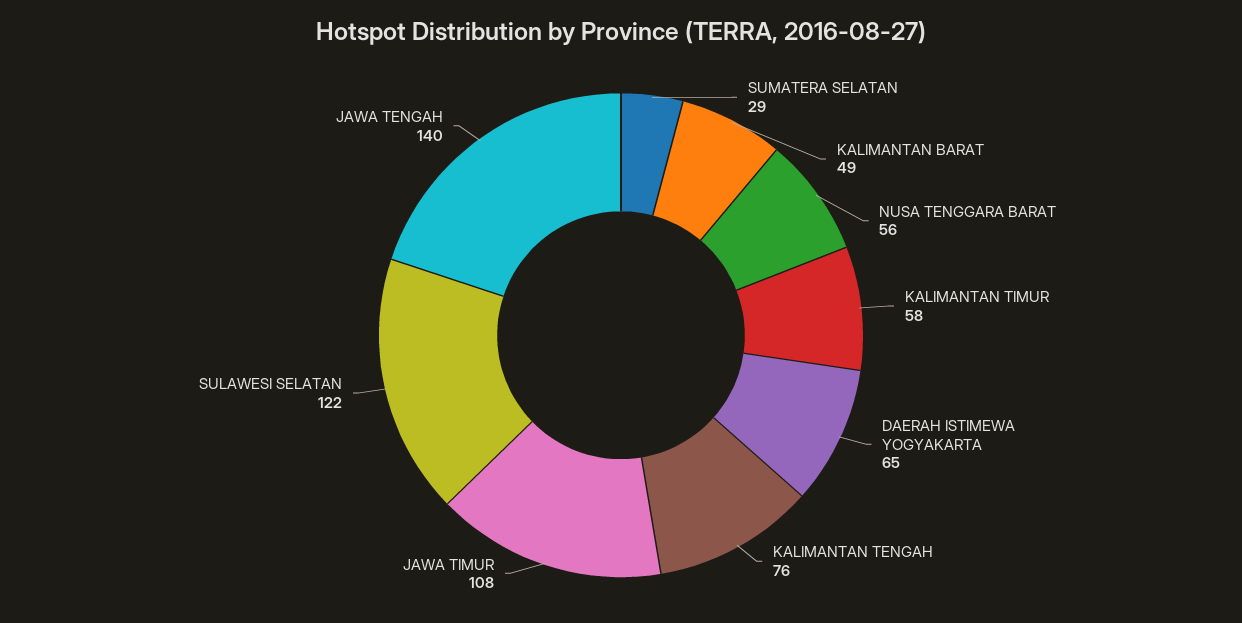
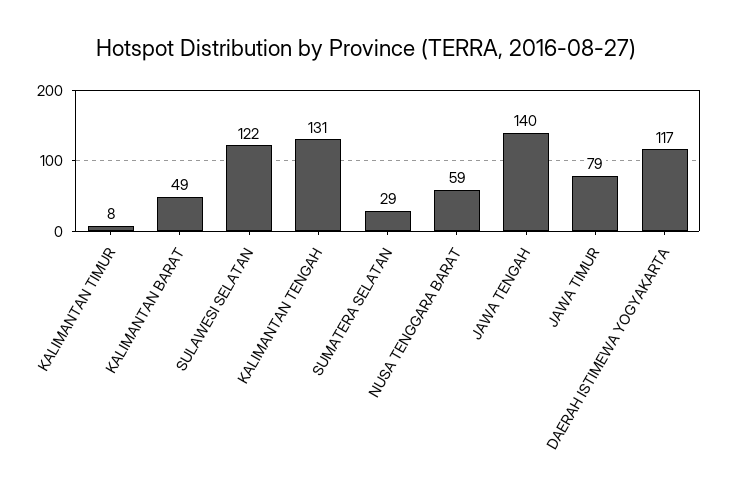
  {
    "SUMATERA SELATAN": 29,
    "KALIMANTAN BARAT": 49,
-   "NUSA TENGGARA BARAT": 56,
+   "NUSA TENGGARA BARAT": 59,
-   "KALIMANTAN TIMUR": 58,
+   "KALIMANTAN TIMUR": 8,
-   "DAERAH ISTIMEWA YOGYAKARTA": 65,
+   "DAERAH ISTIMEWA YOGYAKARTA": 117,
-   "KALIMANTAN TENGAH": 76,
+   "KALIMANTAN TENGAH": 131,
-   "JAWA TIMUR": 108,
+   "JAWA TIMUR": 79,
    "SULAWESI SELATAN": 122,
    "JAWA TENGAH": 140
  }

